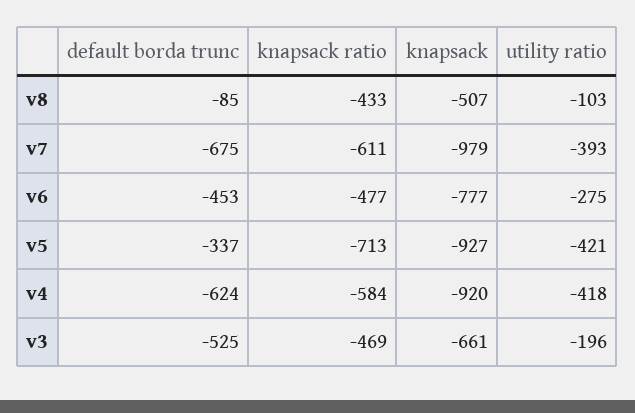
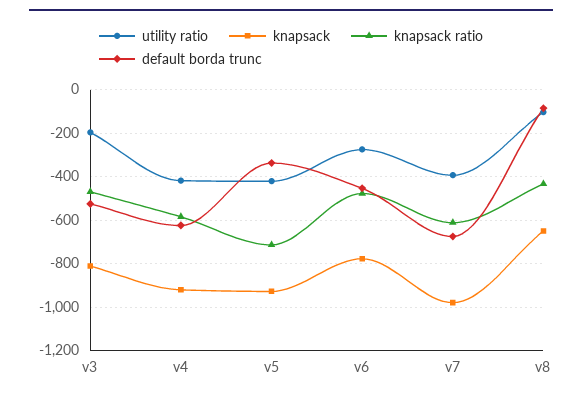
  {
    "default borda trunc": {
      "v8": -85,
      "v7": -675,
      "v6": -453,
      "v5": -337,
      "v4": -624,
      "v3": -525
    },
    "knapsack ratio": {
      "v8": -433,
      "v7": -611,
      "v6": -477,
      "v5": -713,
      "v4": -584,
      "v3": -469
    },
    "knapsack": {
-     "v8": -507,
+     "v8": -650,
      "v7": -979,
      "v6": -777,
      "v5": -927,
      "v4": -920,
-     "v3": -661
+     "v3": -800
    },
    "utility ratio": {
      "v8": -103,
      "v7": -393,
      "v6": -275,
      "v5": -421,
      "v4": -418,
      "v3": -196
    }
  }

